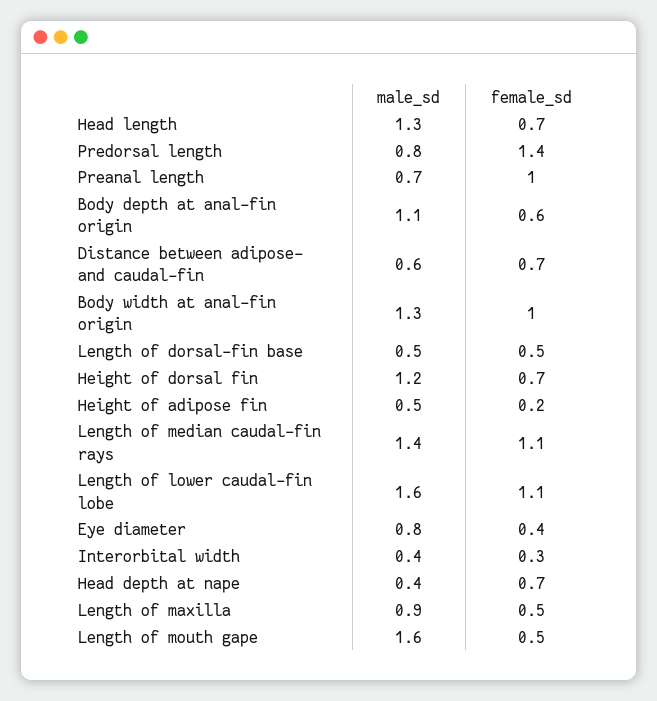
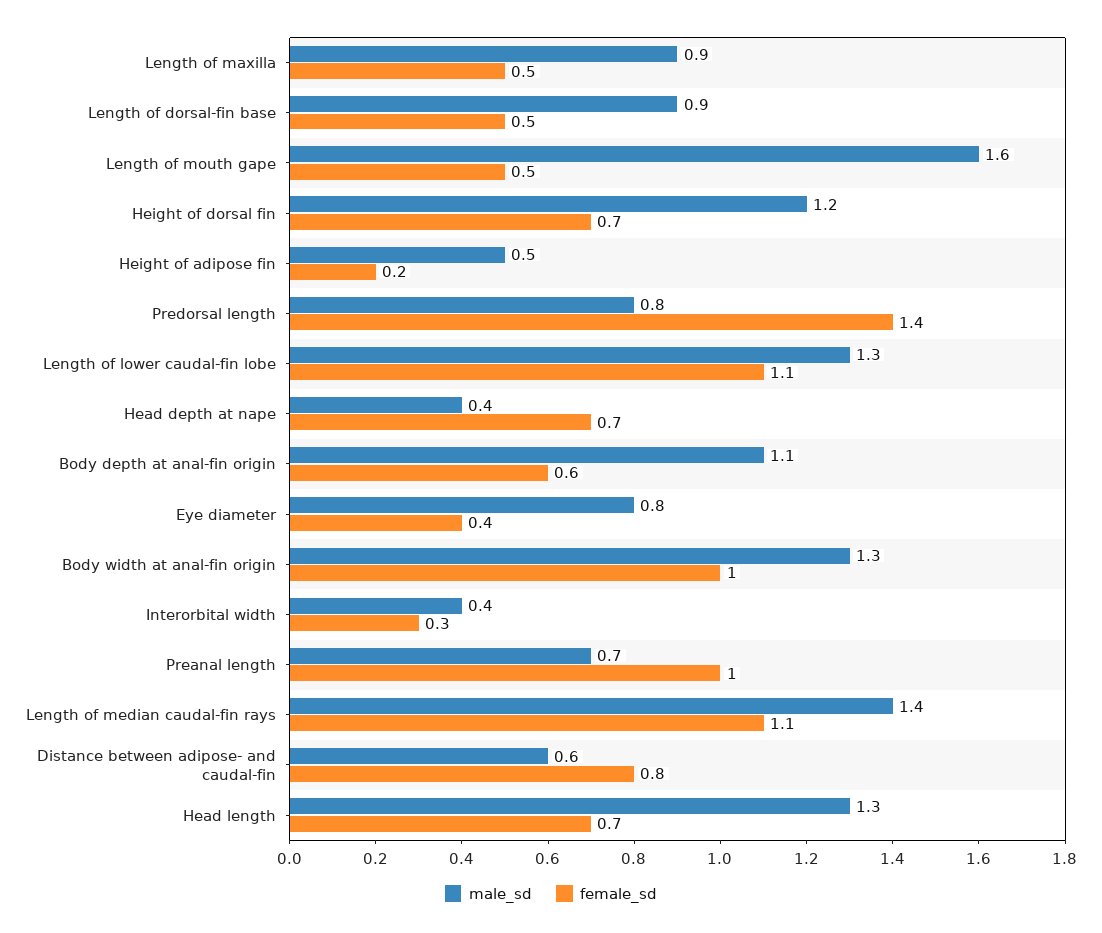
  {
    "male_sd": {
      "Head length": 1.3,
      "Predorsal length": 0.8,
      "Preanal length": 0.7,
      "Body depth at anal-fin origin": 1.1,
      "Distance between adipose- and caudal-fin": 0.6,
      "Body width at anal-fin origin": 1.3,
-     "Length of dorsal-fin base": 0.5,
+     "Length of dorsal-fin base": 0.9,
      "Height of dorsal fin": 1.2,
      "Height of adipose fin": 0.5,
      "Length of median caudal-fin rays": 1.4,
-     "Length of lower caudal-fin lobe": 1.6,
+     "Length of lower caudal-fin lobe": 1.3,
      "Eye diameter": 0.8,
      "Interorbital width": 0.4,
      "Head depth at nape": 0.4,
      "Length of maxilla": 0.9,
      "Length of mouth gape": 1.6
    },
    "female_sd": {
      "Head length": 0.7,
      "Predorsal length": 1.4,
      "Preanal length": 1,
      "Body depth at anal-fin origin": 0.6,
-     "Distance between adipose- and caudal-fin": 0.7,
+     "Distance between adipose- and caudal-fin": 0.8,
      "Body width at anal-fin origin": 1,
      "Length of dorsal-fin base": 0.5,
      "Height of dorsal fin": 0.7,
      "Height of adipose fin": 0.2,
      "Length of median caudal-fin rays": 1.1,
      "Length of lower caudal-fin lobe": 1.1,
      "Eye diameter": 0.4,
      "Interorbital width": 0.3,
      "Head depth at nape": 0.7,
      "Length of maxilla": 0.5,
      "Length of mouth gape": 0.5
    }
  }

